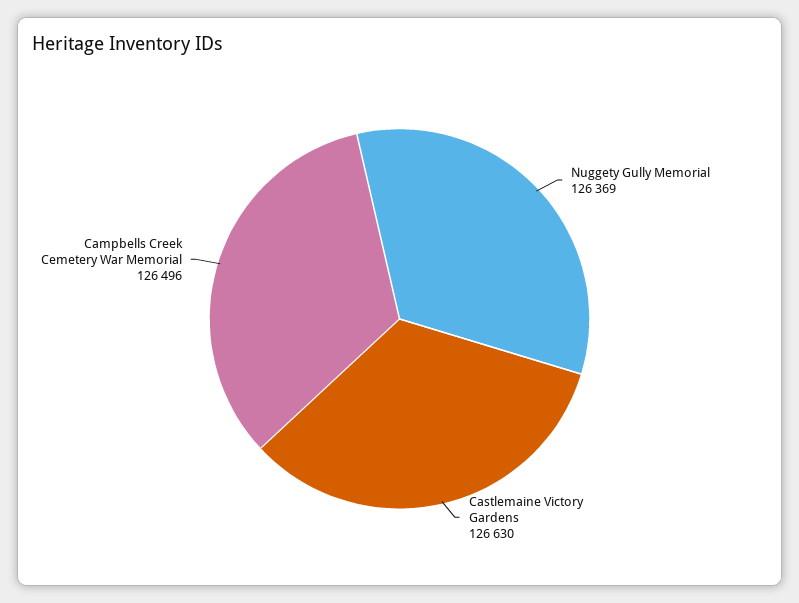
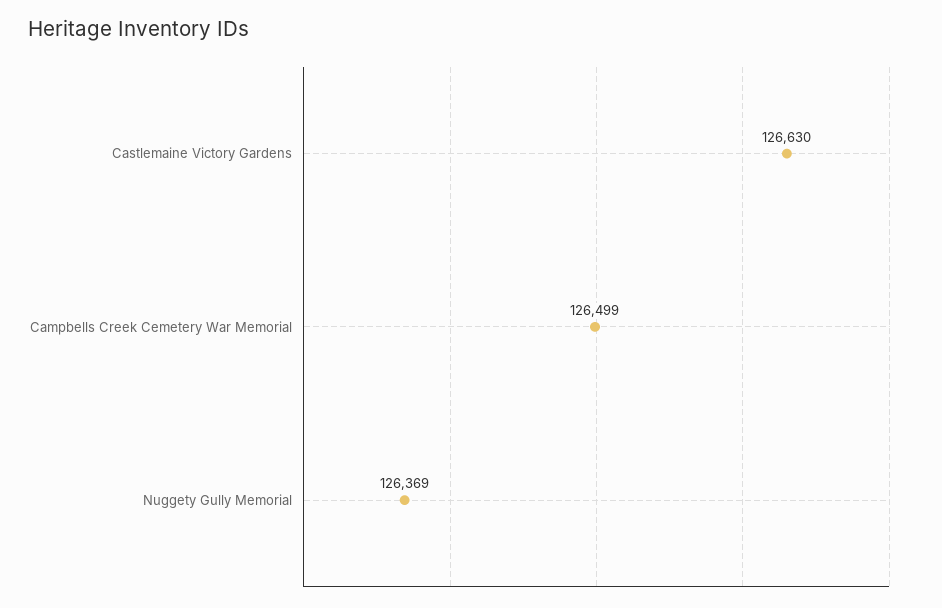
  {
    "Nuggety Gully Memorial": 126369,
    "Castlemaine Victory Gardens": 126630,
-   "Campbells Creek Cemetery War Memorial": 126496
+   "Campbells Creek Cemetery War Memorial": 126499
  }

